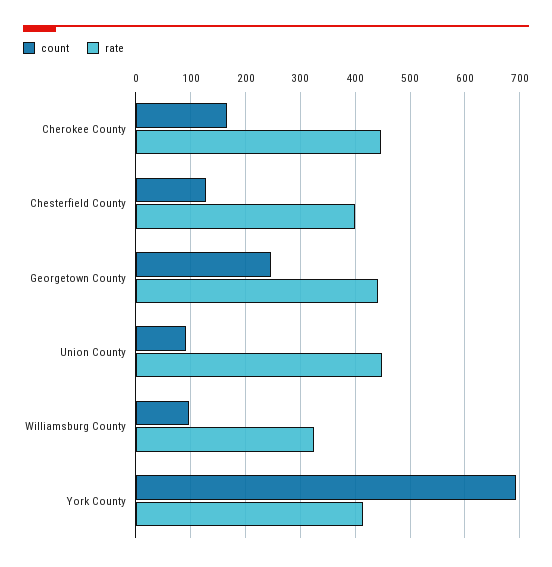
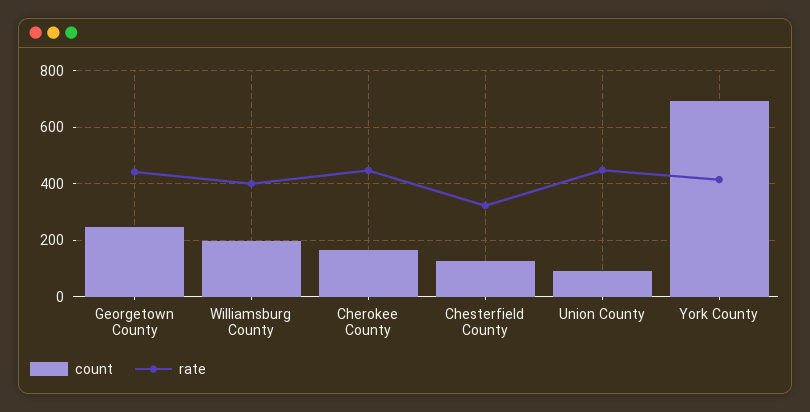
  {
    "count": {
      "Cherokee County": 160,
      "Chesterfield County": 120,
      "Georgetown County": 240,
      "Union County": 100,
-     "Williamsburg County": 100,
+     "Williamsburg County": 200,
      "York County": 700
    },
    "rate": {
      "Cherokee County": 440,
-     "Chesterfield County": 400,
+     "Chesterfield County": 325,
      "Georgetown County": 440,
      "Union County": 440,
-     "Williamsburg County": 320,
+     "Williamsburg County": 400,
      "York County": 420
    }
  }

